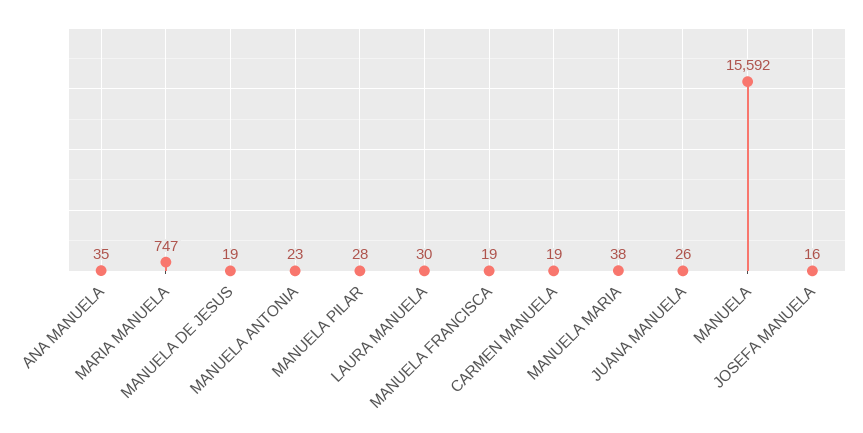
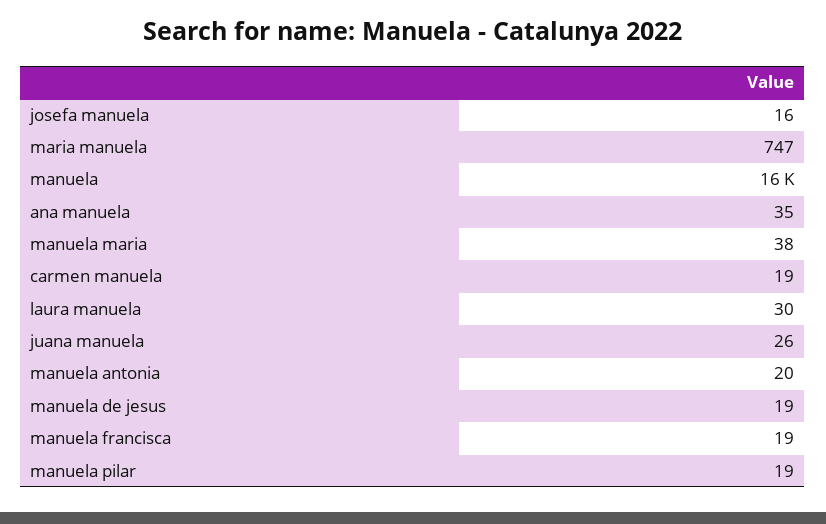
  {
    "ANA MANUELA": 35,
    "MARIA MANUELA": 747,
    "MANUELA DE JESUS": 19,
-   "MANUELA ANTONIA": 23,
+   "MANUELA ANTONIA": 20,
-   "MANUELA PILAR": 28,
+   "MANUELA PILAR": 19,
    "LAURA MANUELA": 30,
    "MANUELA FRANCISCA": 19,
    "CARMEN MANUELA": 19,
    "MANUELA MARIA": 38,
    "JUANA MANUELA": 26,
    "MANUELA": 15592,
    "JOSEFA MANUELA": 16
  }

